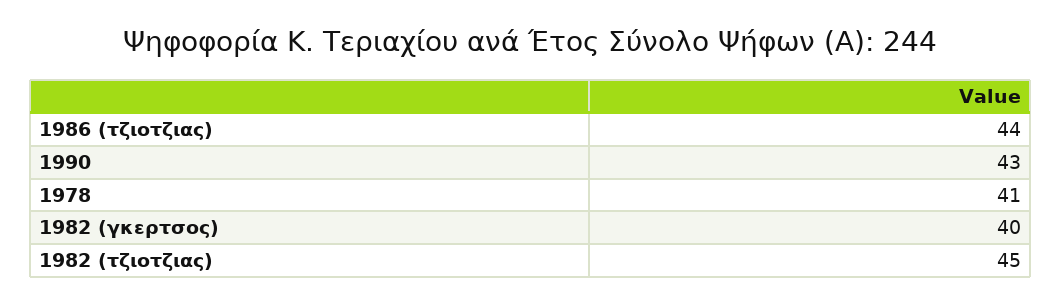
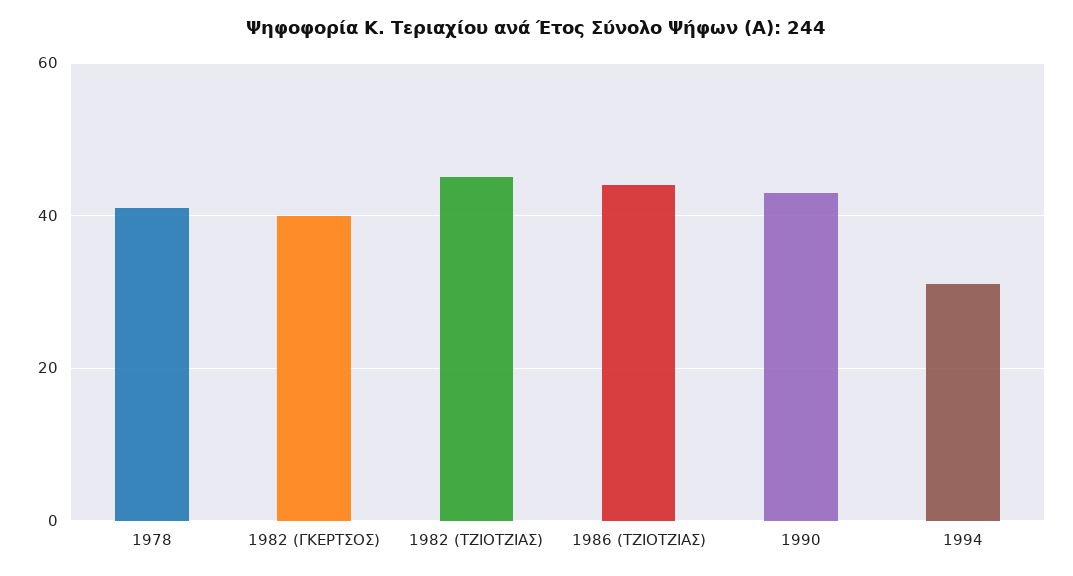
  {
    "1986 (τζιοτζιας)": 44,
    "1990": 43,
    "1978": 41,
    "1982 (γκερτσος)": 40,
-   "1982 (τζιοτζιας)": 45
+   "1982 (τζιοτζιας)": 45,
+   "1994": 30
  }

